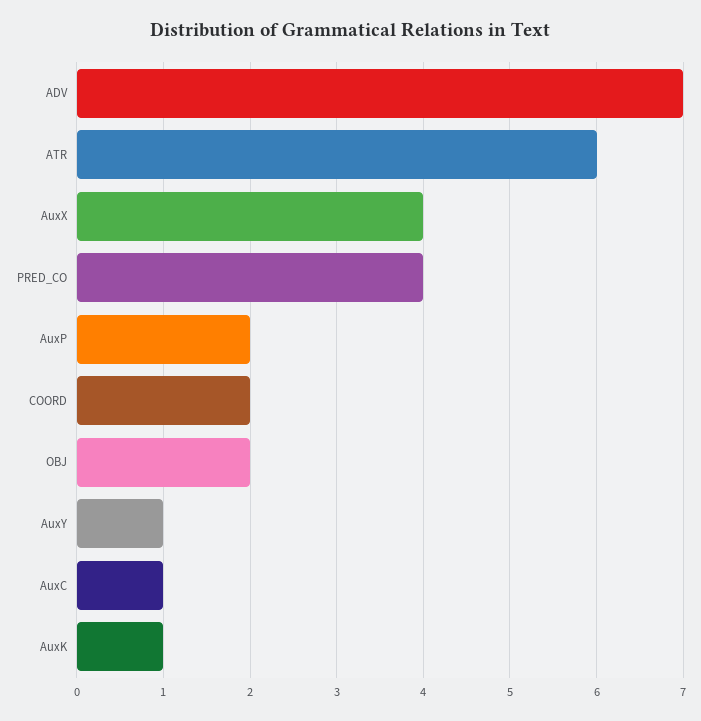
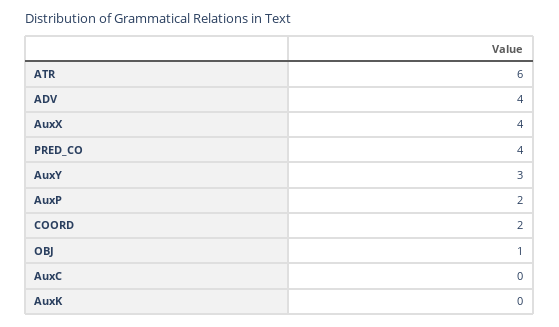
  {
-   "ADV": 7,
+   "ADV": 4,
    "ATR": 6,
    "AuxX": 4,
    "PRED_CO": 4,
    "AuxP": 2,
    "COORD": 2,
-   "OBJ": 2,
+   "OBJ": 1,
-   "AuxY": 1,
+   "AuxY": 3,
-   "AuxC": 1,
+   "AuxC": 0,
-   "AuxK": 1
+   "AuxK": 0
  }

